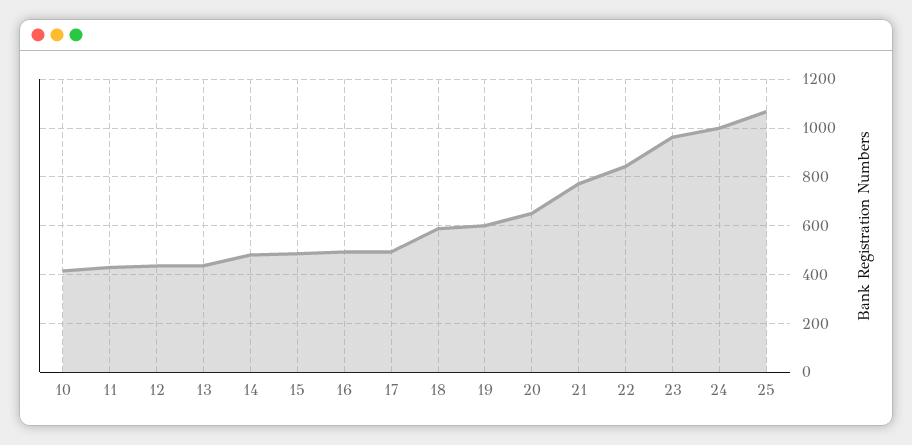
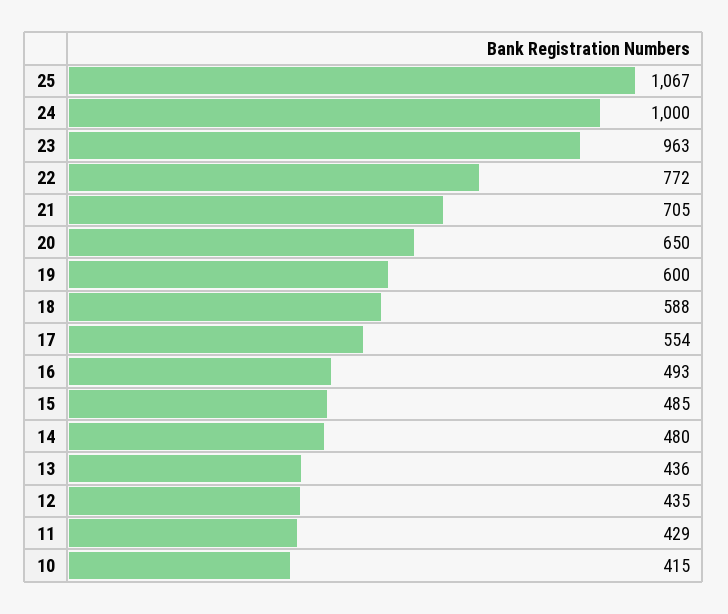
  {
    "10": 415,
    "11": 429,
    "12": 435,
    "13": 436,
    "14": 480,
    "15": 485,
    "16": 493,
-   "17": 500,
+   "17": 554,
    "18": 588,
    "19": 600,
    "20": 650,
-   "21": 775,
+   "21": 705,
-   "22": 850,
+   "22": 772,
    "23": 963,
    "24": 1000,
    "25": 1067
  }

